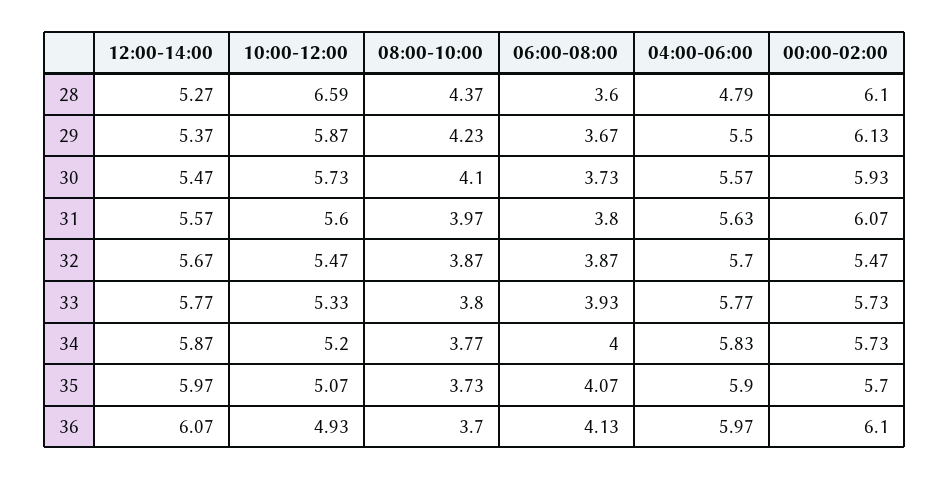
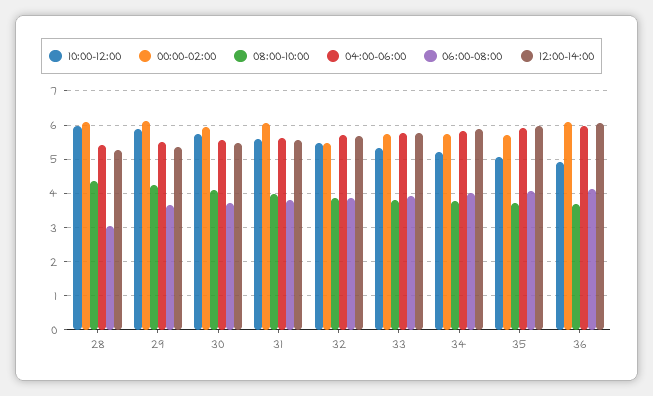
  {
    "12:00-14:00": {
      "28": 5.27,
      "29": 5.37,
      "30": 5.47,
      "31": 5.57,
      "32": 5.67,
      "33": 5.77,
      "34": 5.87,
      "35": 5.97,
      "36": 6.07
    },
    "10:00-12:00": {
-     "28": 6.59,
+     "28": 6,
      "29": 5.87,
      "30": 5.73,
      "31": 5.6,
      "32": 5.47,
      "33": 5.33,
      "34": 5.2,
      "35": 5.07,
      "36": 4.93
    },
    "08:00-10:00": {
      "28": 4.37,
      "29": 4.23,
      "30": 4.1,
      "31": 3.97,
      "32": 3.87,
      "33": 3.8,
      "34": 3.77,
      "35": 3.73,
      "36": 3.7
    },
    "06:00-08:00": {
-     "28": 3.6,
+     "28": 3,
      "29": 3.67,
      "30": 3.73,
      "31": 3.8,
      "32": 3.87,
      "33": 3.93,
      "34": 4,
      "35": 4.07,
      "36": 4.13
    },
    "04:00-06:00": {
-     "28": 4.79,
+     "28": 5.4,
      "29": 5.5,
      "30": 5.57,
      "31": 5.63,
      "32": 5.7,
      "33": 5.77,
      "34": 5.83,
      "35": 5.9,
      "36": 5.97
    },
    "00:00-02:00": {
      "28": 6.1,
      "29": 6.13,
      "30": 5.93,
      "31": 6.07,
      "32": 5.47,
      "33": 5.73,
      "34": 5.73,
      "35": 5.7,
      "36": 6.1
    }
  }

